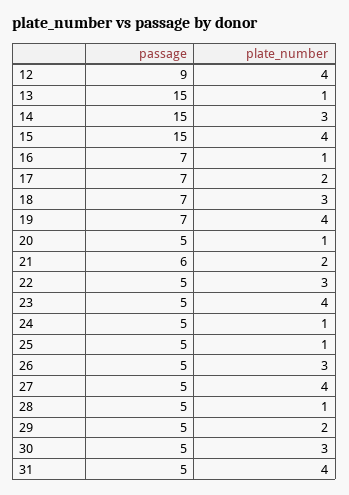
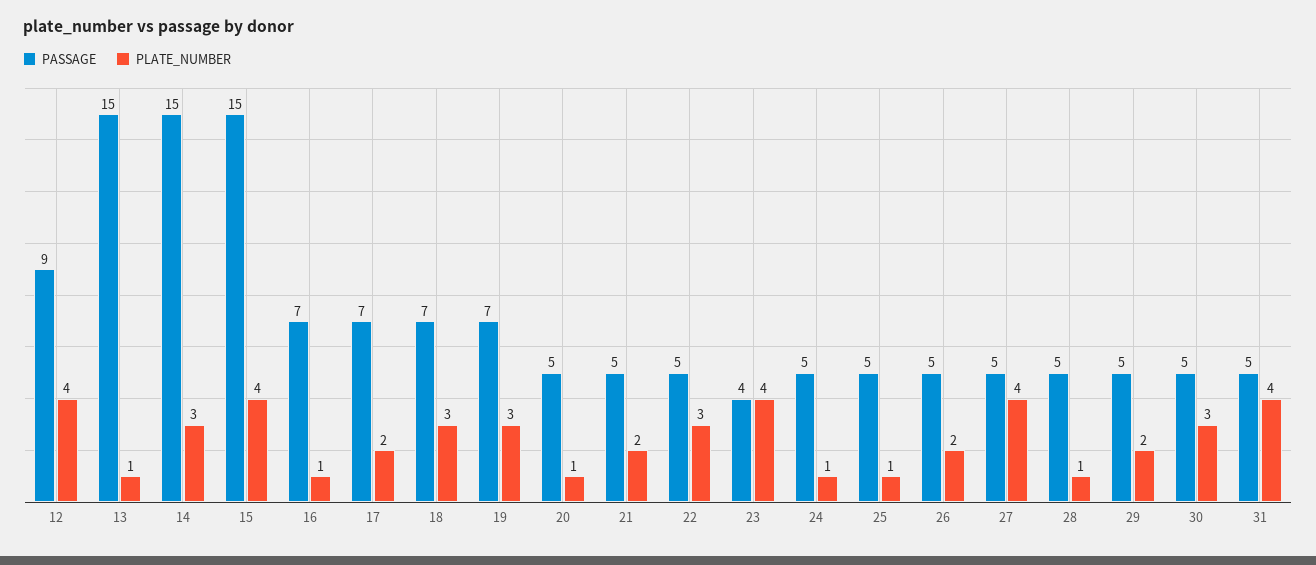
  {
    "passage": {
      "12": 9,
      "13": 15,
      "14": 15,
      "15": 15,
      "16": 7,
      "17": 7,
      "18": 7,
      "19": 7,
      "20": 5,
-     "21": 6,
+     "21": 5,
      "22": 5,
-     "23": 5,
+     "23": 4,
      "24": 5,
      "25": 5,
      "26": 5,
      "27": 5,
      "28": 5,
      "29": 5,
      "30": 5,
      "31": 5
    },
    "plate_number": {
      "12": 4,
      "13": 1,
      "14": 3,
      "15": 4,
      "16": 1,
      "17": 2,
      "18": 3,
-     "19": 4,
+     "19": 3,
      "20": 1,
      "21": 2,
      "22": 3,
      "23": 4,
      "24": 1,
      "25": 1,
-     "26": 3,
+     "26": 2,
      "27": 4,
      "28": 1,
      "29": 2,
      "30": 3,
      "31": 4
    }
  }

